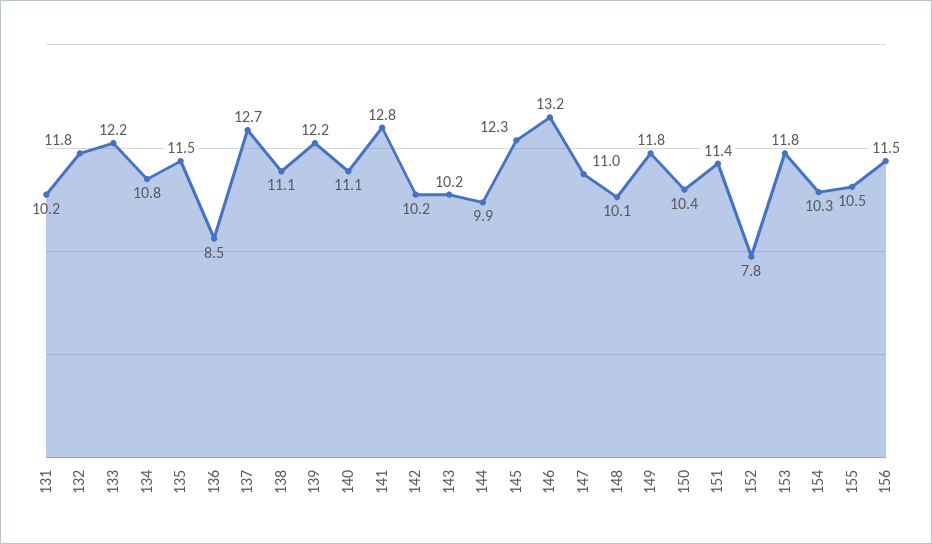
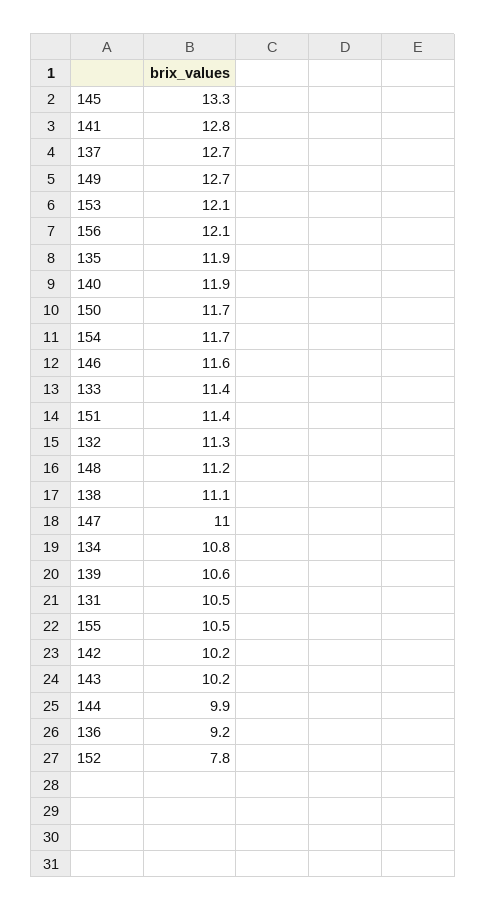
  {
-   "131": 10.2,
+   "131": 10.5,
-   "132": 11.8,
+   "132": 11.3,
-   "133": 12.2,
+   "133": 11.4,
    "134": 10.8,
-   "135": 11.5,
+   "135": 11.9,
-   "136": 8.5,
+   "136": 9.2,
    "137": 12.7,
    "138": 11.1,
-   "139": 12.2,
+   "139": 10.6,
-   "140": 11.1,
+   "140": 11.9,
    "141": 12.8,
    "142": 10.2,
    "143": 10.2,
    "144": 9.9,
-   "145": 12.3,
+   "145": 13.3,
-   "146": 13.2,
+   "146": 11.6,
    "147": 11,
-   "148": 10.1,
+   "148": 11.2,
-   "149": 11.8,
+   "149": 12.7,
-   "150": 10.4,
+   "150": 11.7,
    "151": 11.4,
    "152": 7.8,
-   "153": 11.8,
+   "153": 12.1,
-   "154": 10.3,
+   "154": 11.7,
    "155": 10.5,
-   "156": 11.5
+   "156": 12.1
  }

